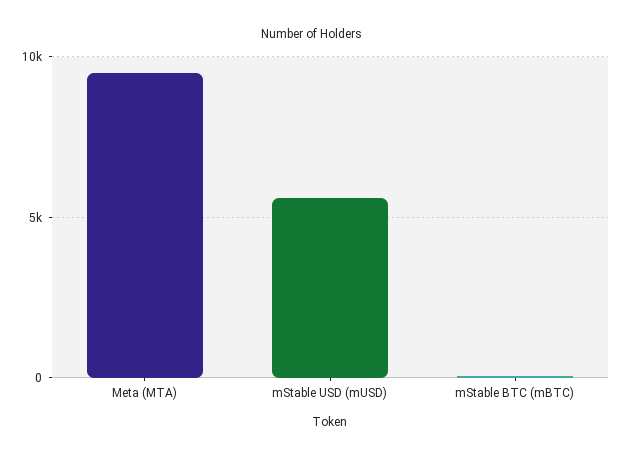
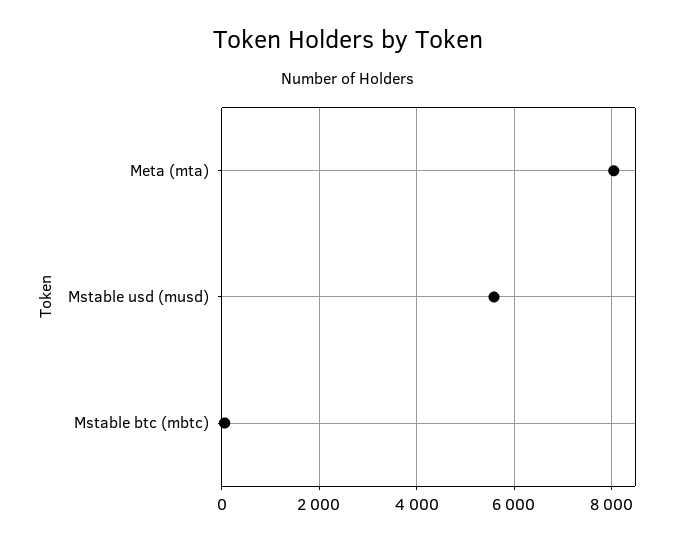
  {
-   "Meta (MTA)": 9500,
+   "Meta (MTA)": 8000,
    "mStable USD (mUSD)": 5600,
    "mStable BTC (mBTC)": 0
  }

